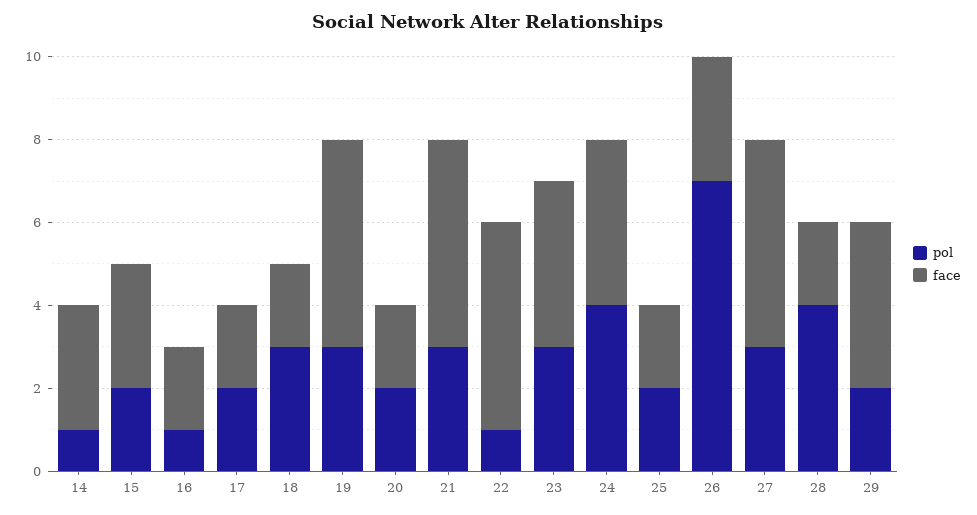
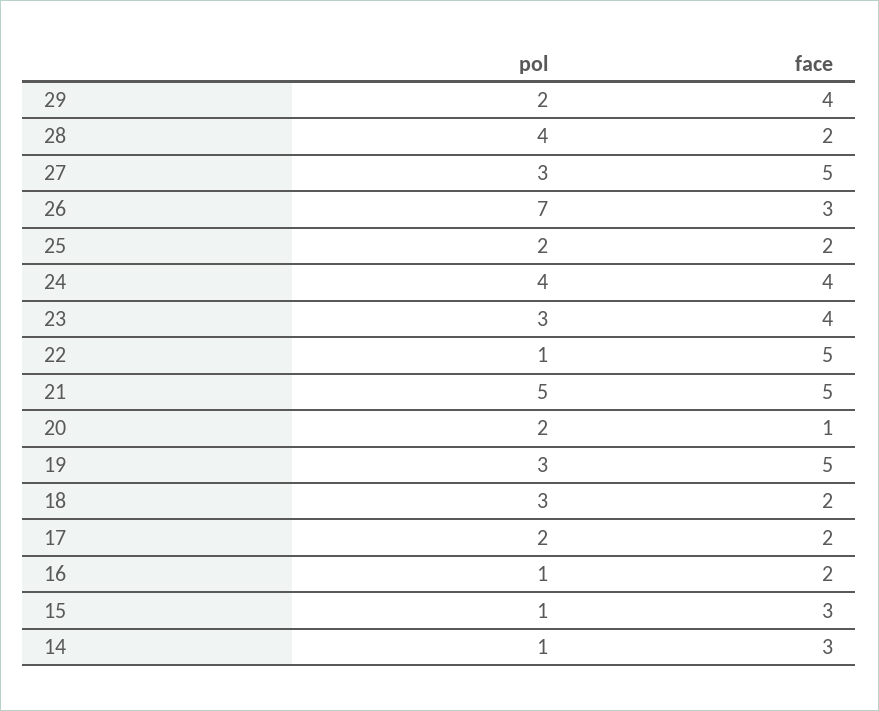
  {
    "pol": {
      "14": 1,
-     "15": 2,
+     "15": 1,
      "16": 1,
      "17": 2,
      "18": 3,
      "19": 3,
      "20": 2,
-     "21": 3,
+     "21": 5,
      "22": 1,
      "23": 3,
      "24": 4,
      "25": 2,
      "26": 7,
      "27": 3,
      "28": 4,
      "29": 2
    },
    "face": {
      "14": 3,
      "15": 3,
      "16": 2,
      "17": 2,
      "18": 2,
      "19": 5,
-     "20": 2,
+     "20": 1,
      "21": 5,
      "22": 5,
      "23": 4,
      "24": 4,
      "25": 2,
      "26": 3,
      "27": 5,
      "28": 2,
      "29": 4
    }
  }

